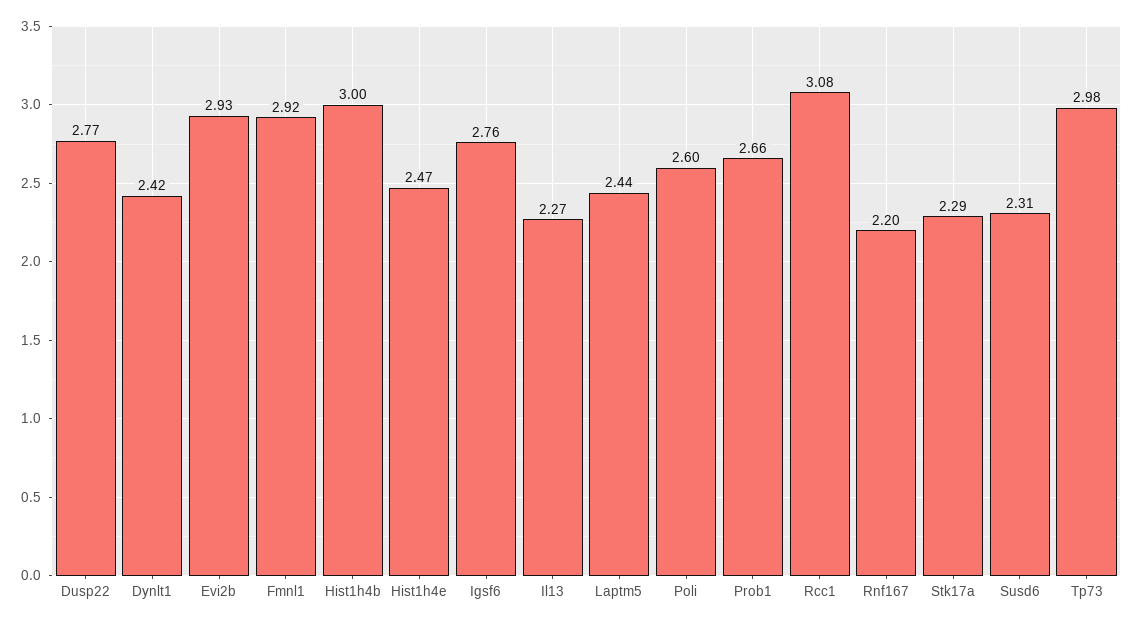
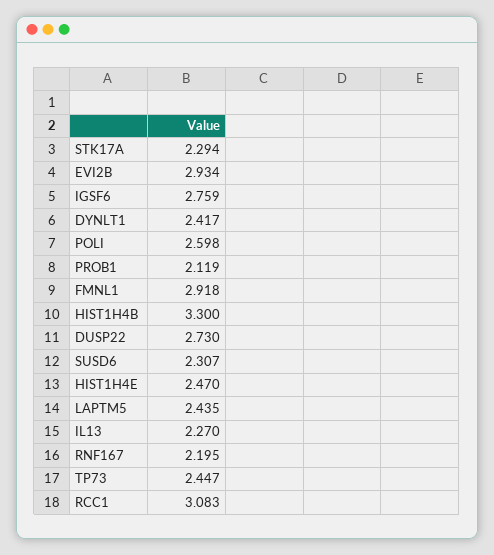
  {
-   "Dusp22": 2.77,
+   "Dusp22": 2.73,
    "Dynlt1": 2.417,
    "Evi2b": 2.934,
    "Fmnl1": 2.918,
-   "Hist1h4b": 3,
+   "Hist1h4b": 3.3,
    "Hist1h4e": 2.47,
    "Igsf6": 2.759,
    "Il13": 2.27,
    "Laptm5": 2.435,
    "Poli": 2.598,
-   "Prob1": 2.66,
+   "Prob1": 2.119,
    "Rcc1": 3.083,
    "Rnf167": 2.195,
    "Stk17a": 2.294,
    "Susd6": 2.307,
-   "Tp73": 2.98
+   "Tp73": 2.447
  }

